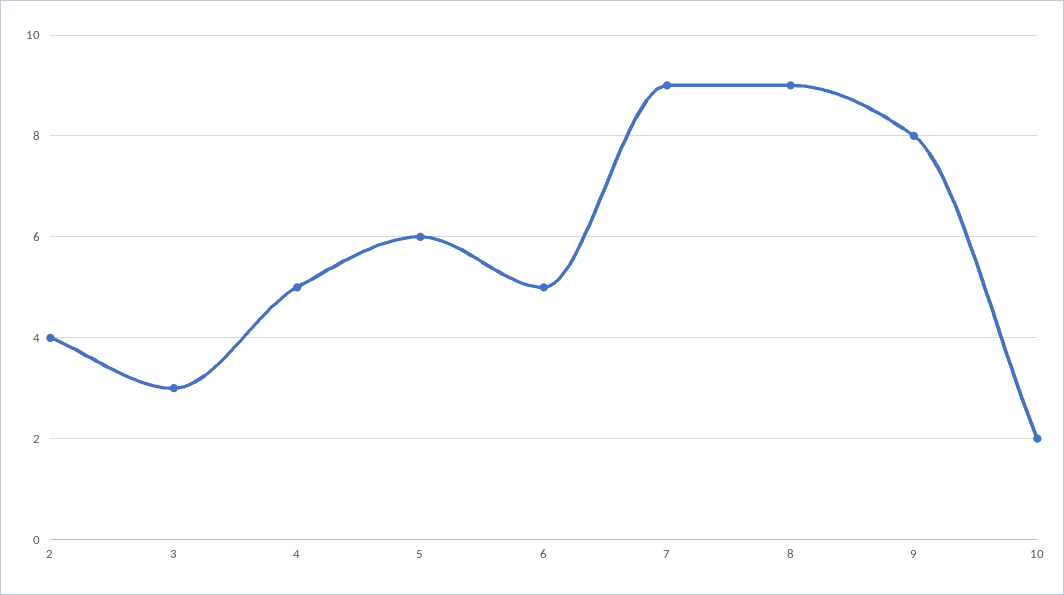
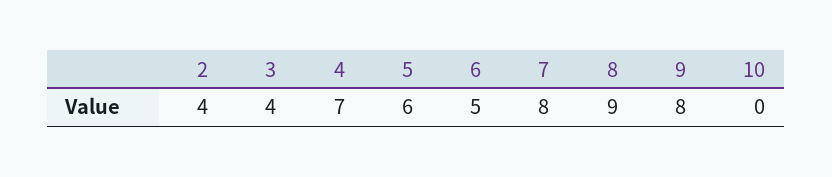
  {
    "2": 4,
-   "3": 3,
+   "3": 4,
-   "4": 5,
+   "4": 7,
    "5": 6,
    "6": 5,
-   "7": 9,
+   "7": 8,
    "8": 9,
    "9": 8,
-   "10": 2
+   "10": 0
  }

